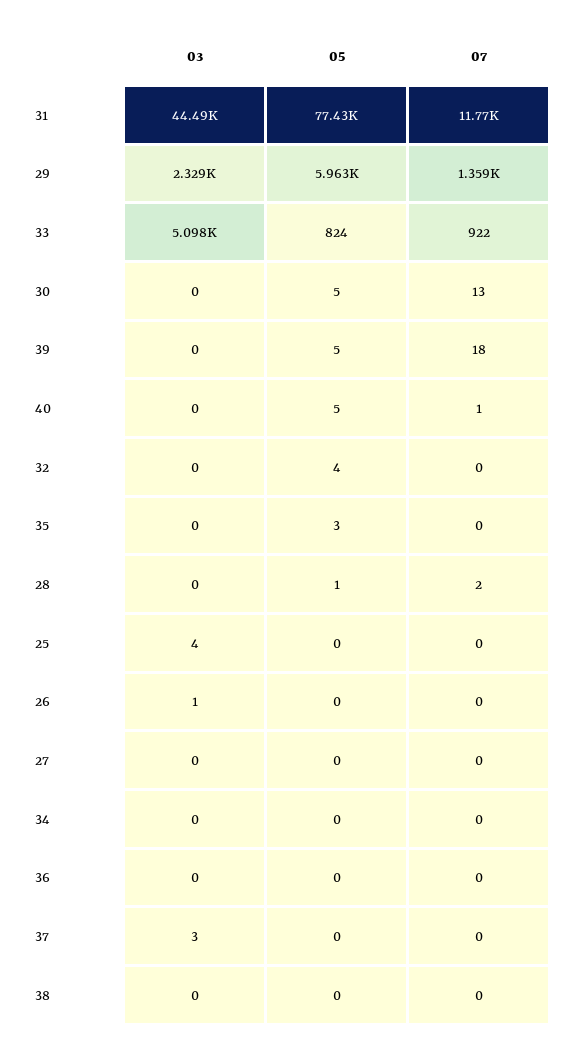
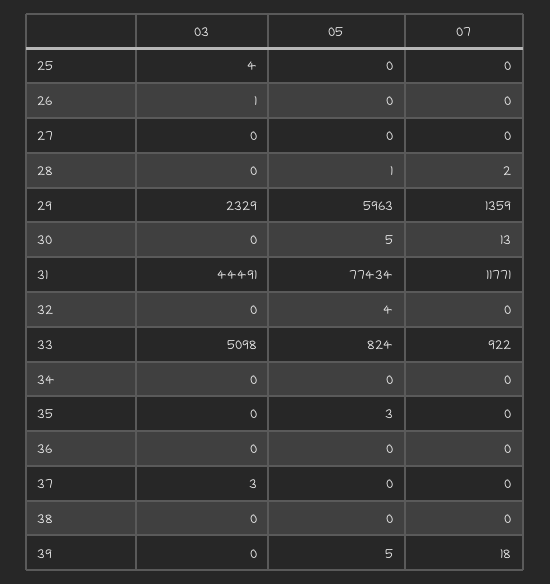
  {
    "03": {
      "31": 44491,
      "29": 2329,
      "33": 5098,
      "30": 0,
      "39": 0,
-     "40": 0,
      "32": 0,
      "35": 0,
      "28": 0,
      "25": 4,
      "26": 1,
      "27": 0,
      "34": 0,
      "36": 0,
      "37": 3,
      "38": 0
    },
    "05": {
      "31": 77434,
      "29": 5963,
      "33": 824,
      "30": 5,
      "39": 5,
-     "40": 5,
      "32": 4,
      "35": 3,
      "28": 1,
      "25": 0,
      "26": 0,
      "27": 0,
      "34": 0,
      "36": 0,
      "37": 0,
      "38": 0
    },
    "07": {
      "31": 11771,
      "29": 1359,
      "33": 922,
      "30": 13,
      "39": 18,
-     "40": 1,
      "32": 0,
      "35": 0,
      "28": 2,
      "25": 0,
      "26": 0,
      "27": 0,
      "34": 0,
      "36": 0,
      "37": 0,
      "38": 0
    }
  }

